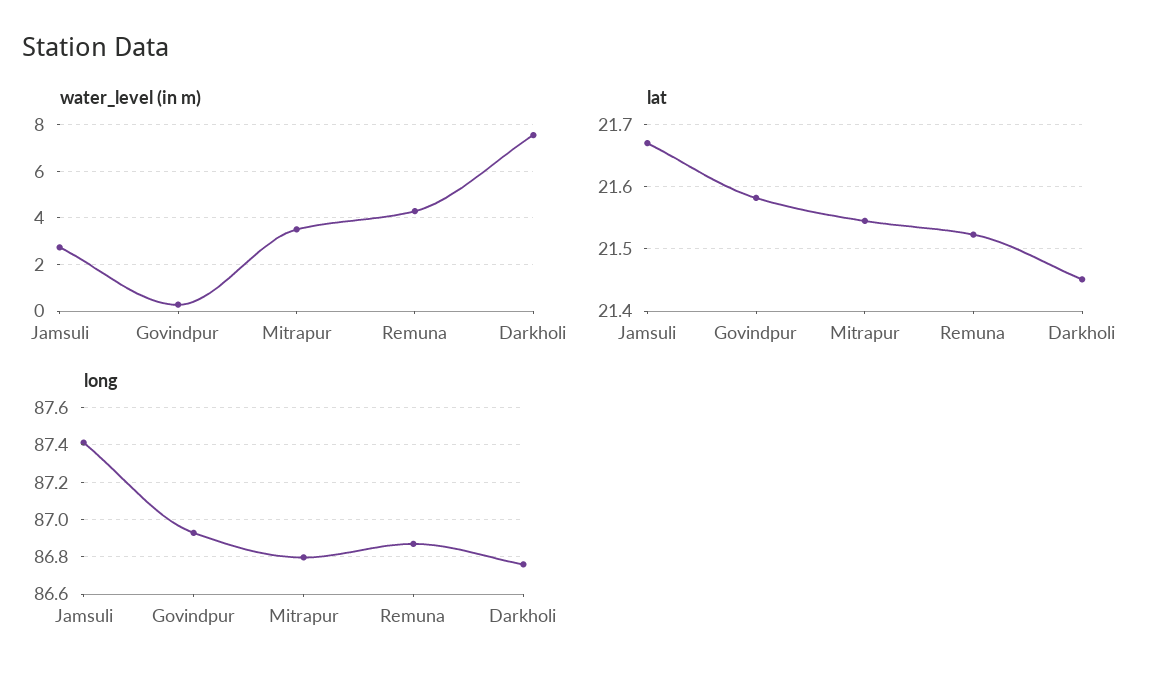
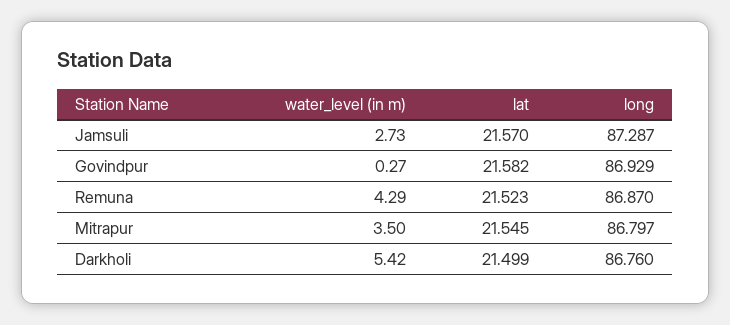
  {
    "water_level (in m)": {
      "Jamsuli": 2.73,
      "Govindpur": 0.27,
      "Mitrapur": 3.5,
      "Remuna": 4.29,
-     "Darkholi": 7.5
+     "Darkholi": 5.42
    },
    "lat": {
-     "Jamsuli": 21.67,
+     "Jamsuli": 21.57,
      "Govindpur": 21.582,
      "Mitrapur": 21.545,
      "Remuna": 21.523,
-     "Darkholi": 21.45
+     "Darkholi": 21.499
    },
    "long": {
-     "Jamsuli": 87.4,
+     "Jamsuli": 87.287,
      "Govindpur": 86.929,
      "Mitrapur": 86.797,
      "Remuna": 86.87,
      "Darkholi": 86.76
    }
  }

